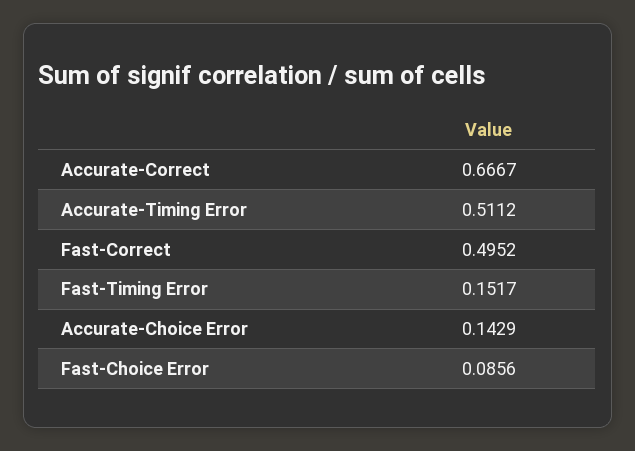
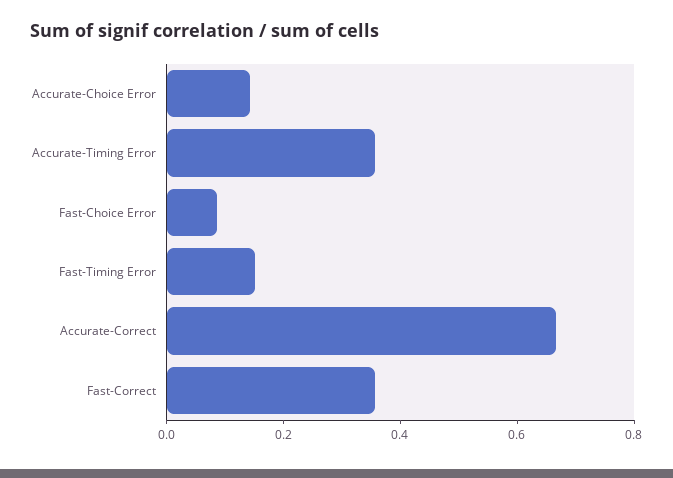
  {
    "Accurate-Correct": 0.6667,
-   "Accurate-Timing Error": 0.5112,
+   "Accurate-Timing Error": 0.35,
-   "Fast-Correct": 0.4952,
+   "Fast-Correct": 0.35,
    "Fast-Timing Error": 0.1517,
    "Accurate-Choice Error": 0.1429,
    "Fast-Choice Error": 0.0856
  }

